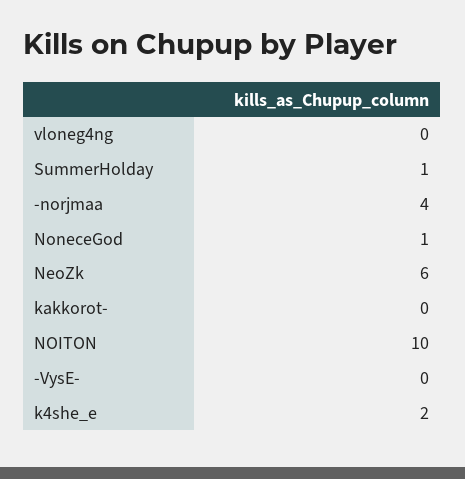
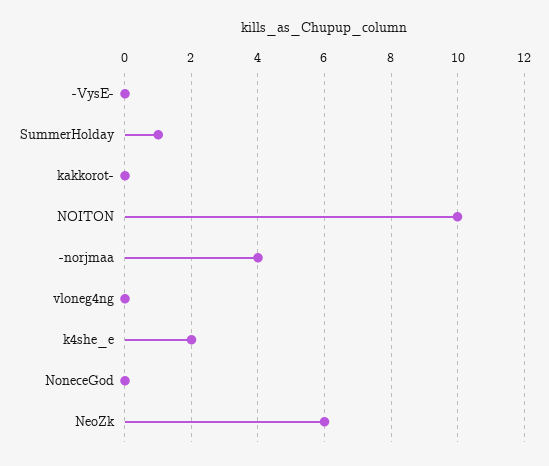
  {
    "vloneg4ng": 0,
    "SummerHolday": 1,
    "-norjmaa": 4,
-   "NoneceGod": 1,
+   "NoneceGod": 0,
    "NeoZk": 6,
    "kakkorot-": 0,
    "NOITON": 10,
    "-VysE-": 0,
    "k4she_e": 2
  }

